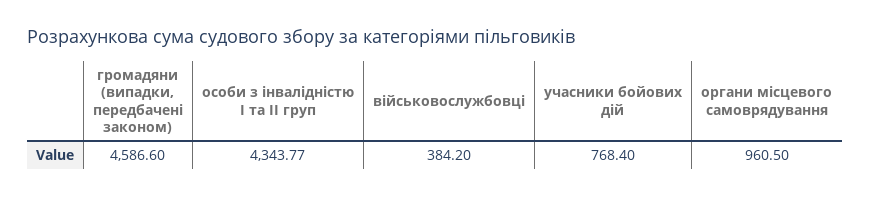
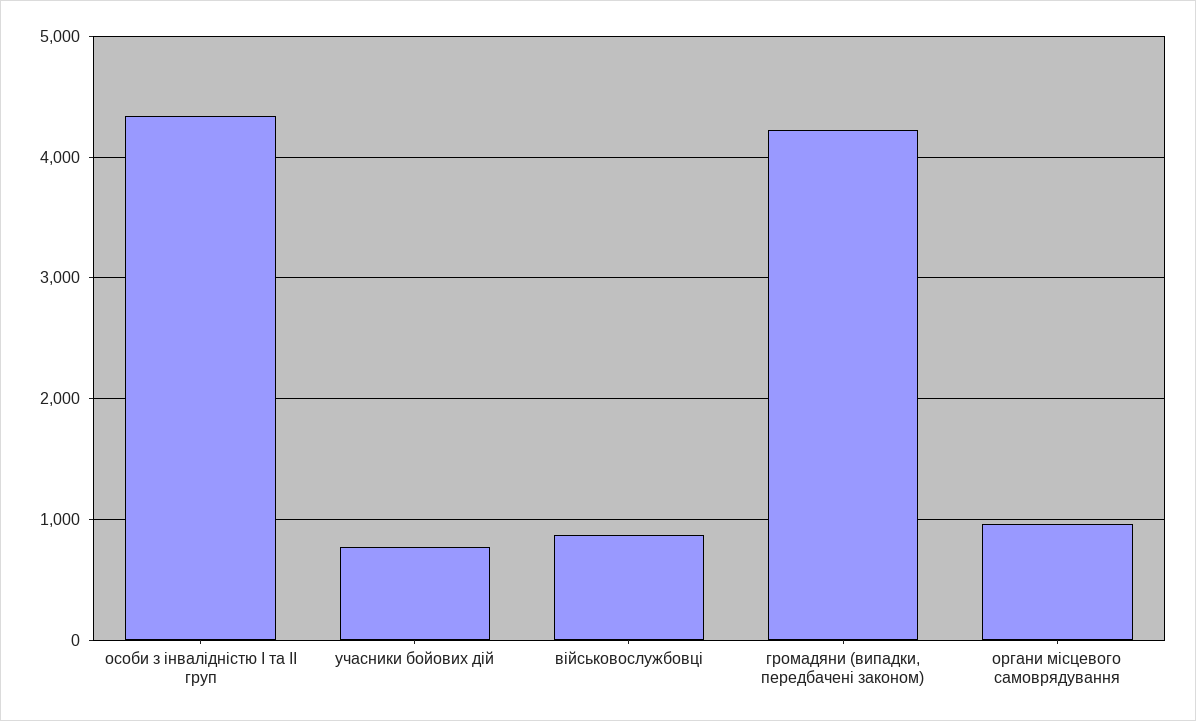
  {
-   "громадяни (випадки, передбачені законом)": 4586.6,
+   "громадяни (випадки, передбачені законом)": 4200,
    "особи з інвалідністю I та II груп": 4343.77,
-   "військовослужбовці": 384.2,
+   "військовослужбовці": 900,
    "учасники бойових дій": 768.4,
    "органи місцевого самоврядування": 960.5
  }

